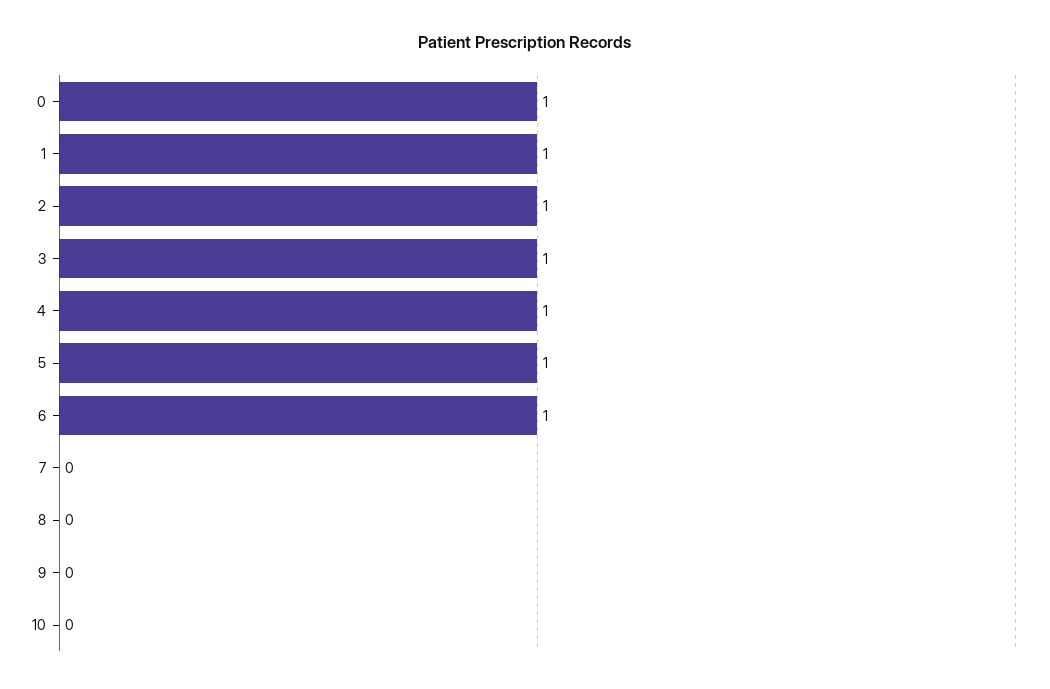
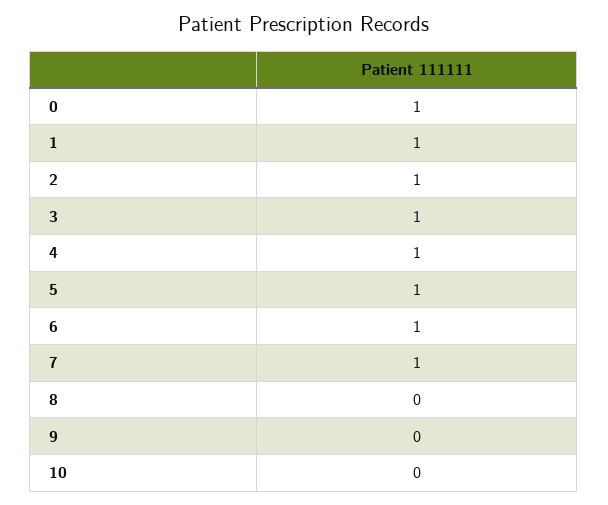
  {
    "0": 1,
    "1": 1,
    "2": 1,
    "3": 1,
    "4": 1,
    "5": 1,
    "6": 1,
-   "7": 0,
+   "7": 1,
    "8": 0,
    "9": 0,
    "10": 0
  }

